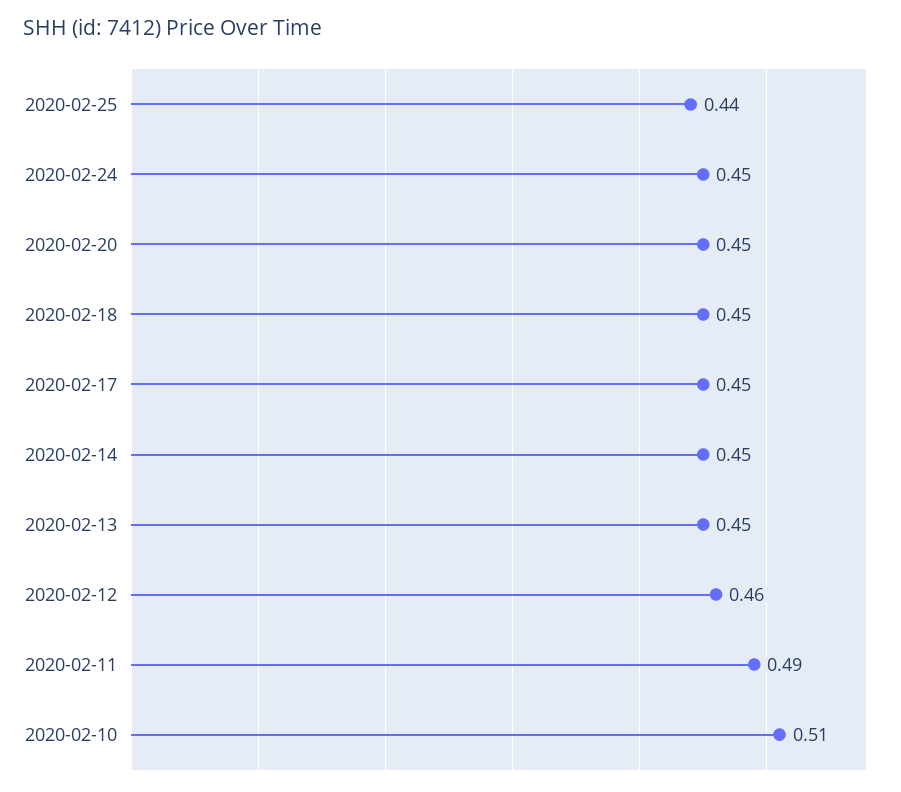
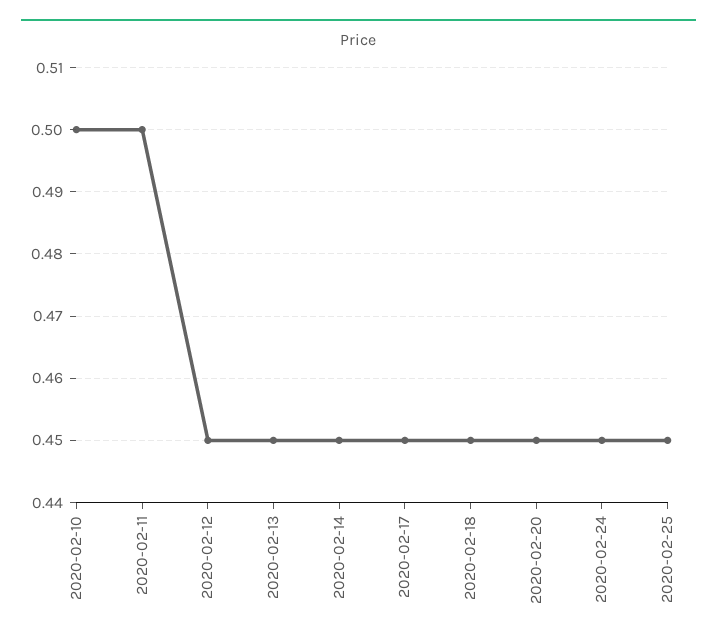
  {
-   "2020-02-25": 0.44,
+   "2020-02-25": 0.45,
    "2020-02-24": 0.45,
    "2020-02-20": 0.45,
    "2020-02-18": 0.45,
    "2020-02-17": 0.45,
    "2020-02-14": 0.45,
    "2020-02-13": 0.45,
-   "2020-02-12": 0.46,
+   "2020-02-12": 0.45,
-   "2020-02-11": 0.49,
+   "2020-02-11": 0.5,
-   "2020-02-10": 0.51
+   "2020-02-10": 0.5
  }

